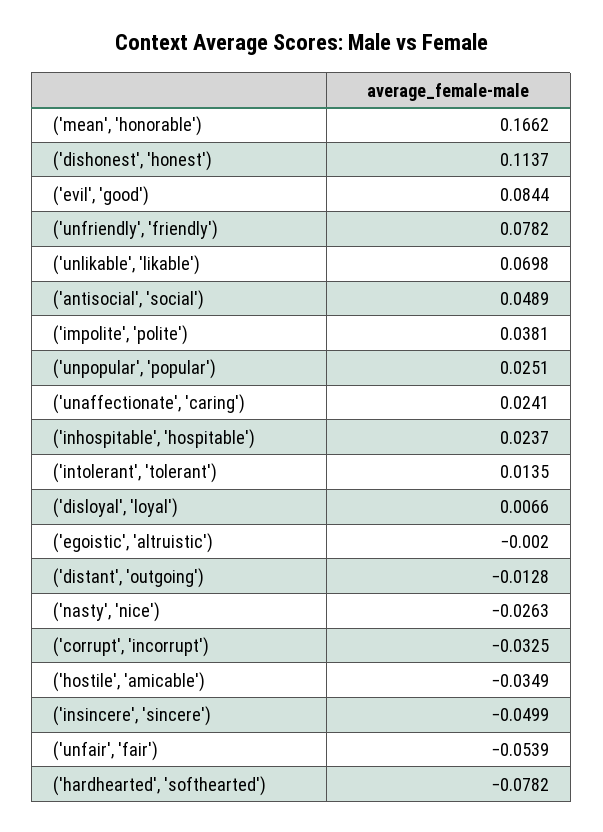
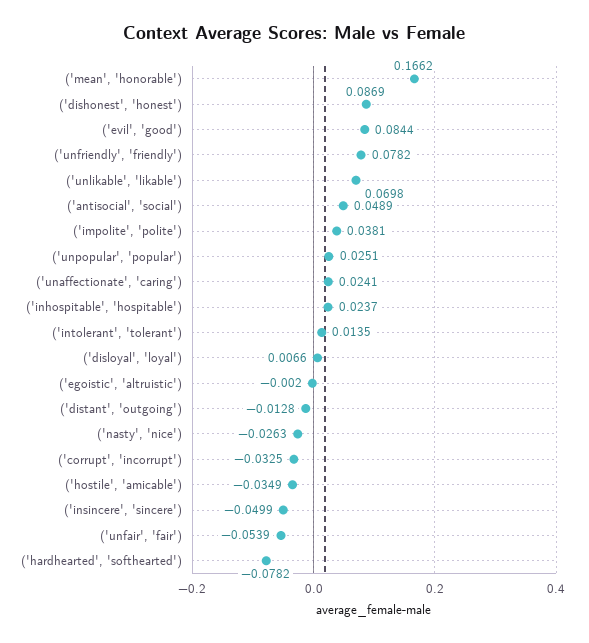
  {
    "('mean', 'honorable')": 0.1662,
-   "('dishonest', 'honest')": 0.1137,
+   "('dishonest', 'honest')": 0.0869,
    "('evil', 'good')": 0.0844,
    "('unfriendly', 'friendly')": 0.0782,
    "('unlikable', 'likable')": 0.0698,
    "('antisocial', 'social')": 0.0489,
    "('impolite', 'polite')": 0.0381,
    "('unpopular', 'popular')": 0.0251,
    "('unaffectionate', 'caring')": 0.0241,
    "('inhospitable', 'hospitable')": 0.0237,
    "('intolerant', 'tolerant')": 0.0135,
    "('disloyal', 'loyal')": 0.0066,
    "('egoistic', 'altruistic')": -0.002,
    "('distant', 'outgoing')": -0.0128,
    "('nasty', 'nice')": -0.0263,
    "('corrupt', 'incorrupt')": -0.0325,
    "('hostile', 'amicable')": -0.0349,
    "('insincere', 'sincere')": -0.0499,
    "('unfair', 'fair')": -0.0539,
    "('hardhearted', 'softhearted')": -0.0782
  }

